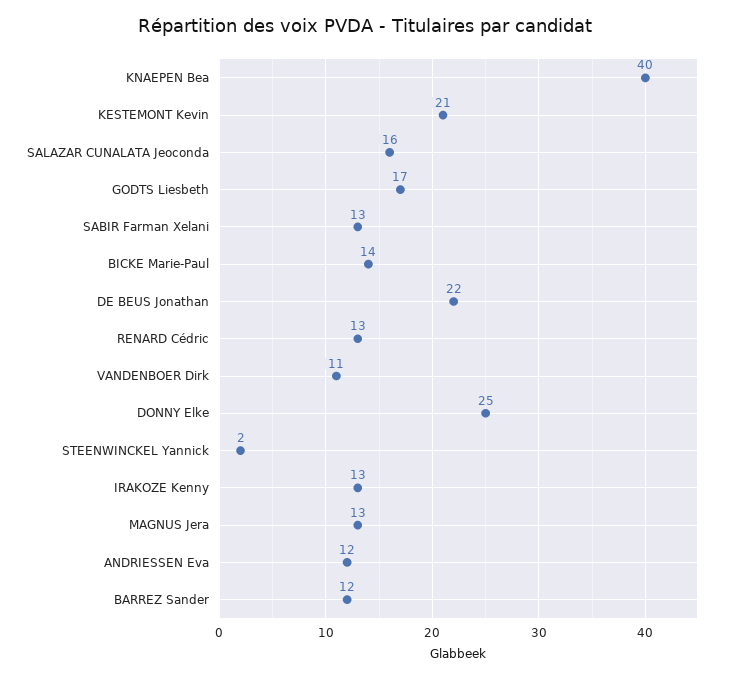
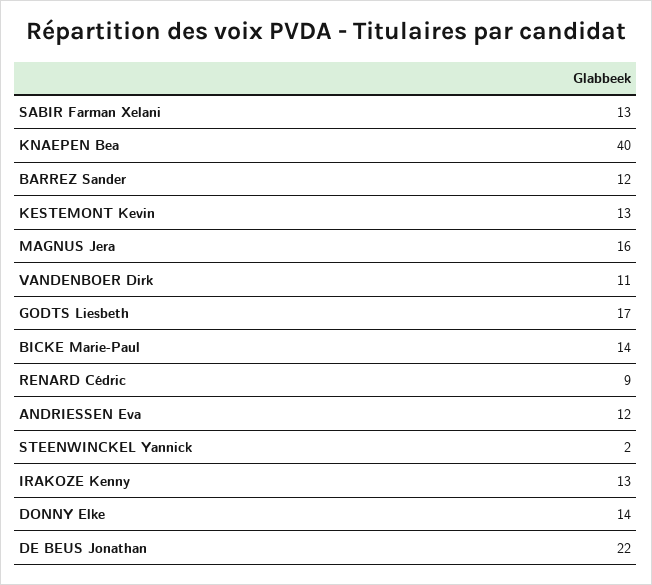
  {
    "KNAEPEN Bea": 40,
-   "KESTEMONT Kevin": 21,
+   "KESTEMONT Kevin": 13,
-   "SALAZAR CUNALATA Jeoconda": 16,
    "GODTS Liesbeth": 17,
    "SABIR Farman Xelani": 13,
    "BICKE Marie-Paul": 14,
    "DE BEUS Jonathan": 22,
-   "RENARD Cédric": 13,
+   "RENARD Cédric": 9,
    "VANDENBOER Dirk": 11,
-   "DONNY Elke": 25,
+   "DONNY Elke": 14,
    "STEENWINCKEL Yannick": 2,
    "IRAKOZE Kenny": 13,
-   "MAGNUS Jera": 13,
+   "MAGNUS Jera": 16,
    "ANDRIESSEN Eva": 12,
    "BARREZ Sander": 12
  }

